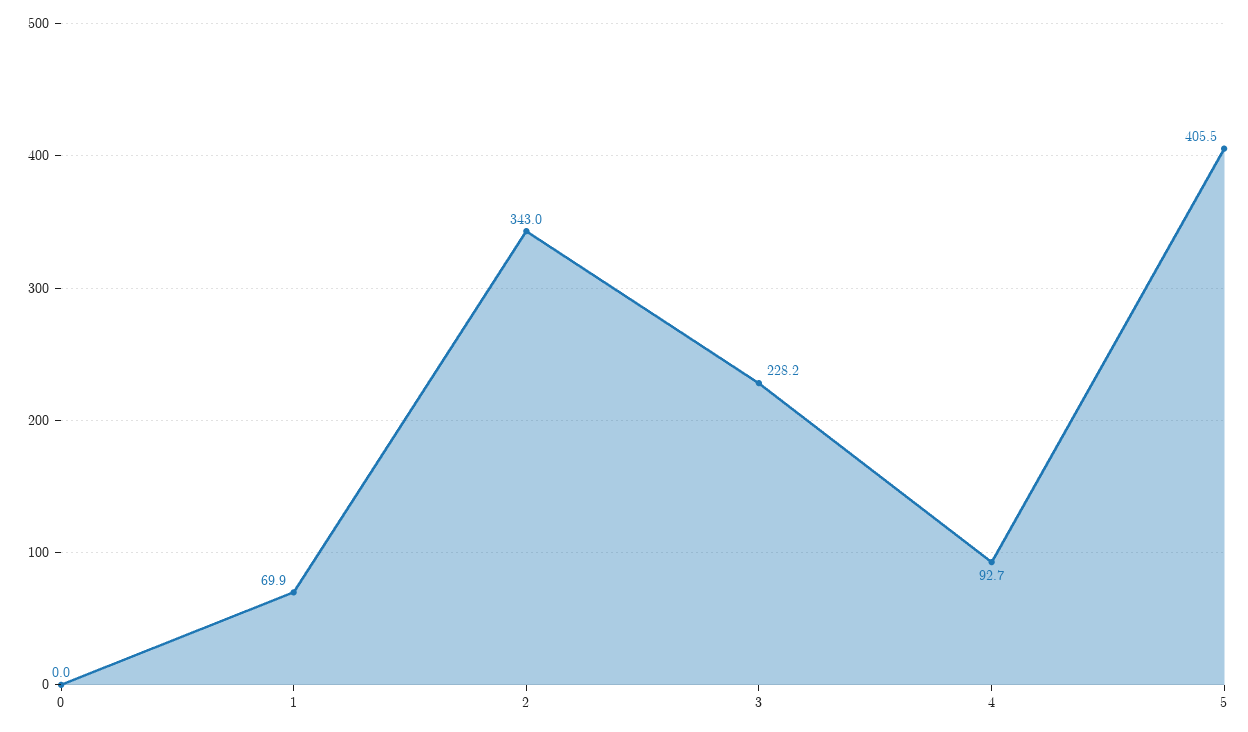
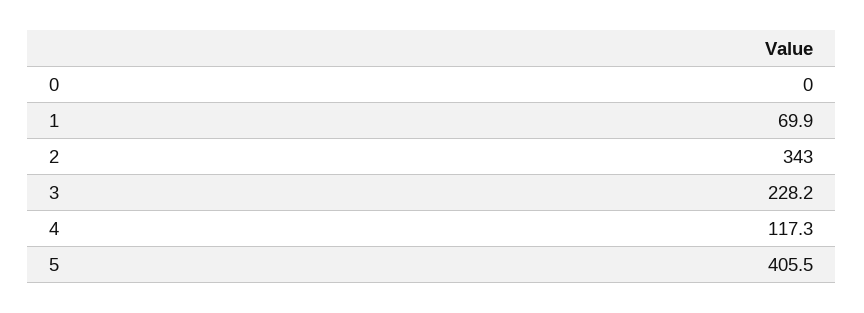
  {
    "0": 0,
    "1": 69.9,
    "2": 343,
    "3": 228.2,
-   "4": 92.7,
+   "4": 117.3,
    "5": 405.5
  }

